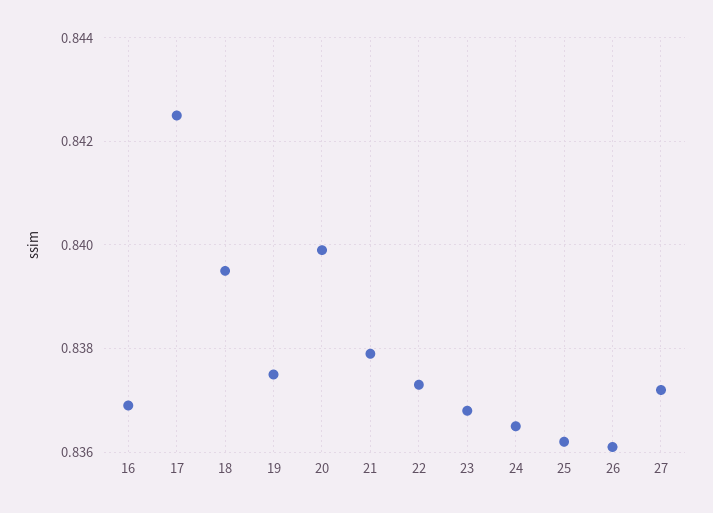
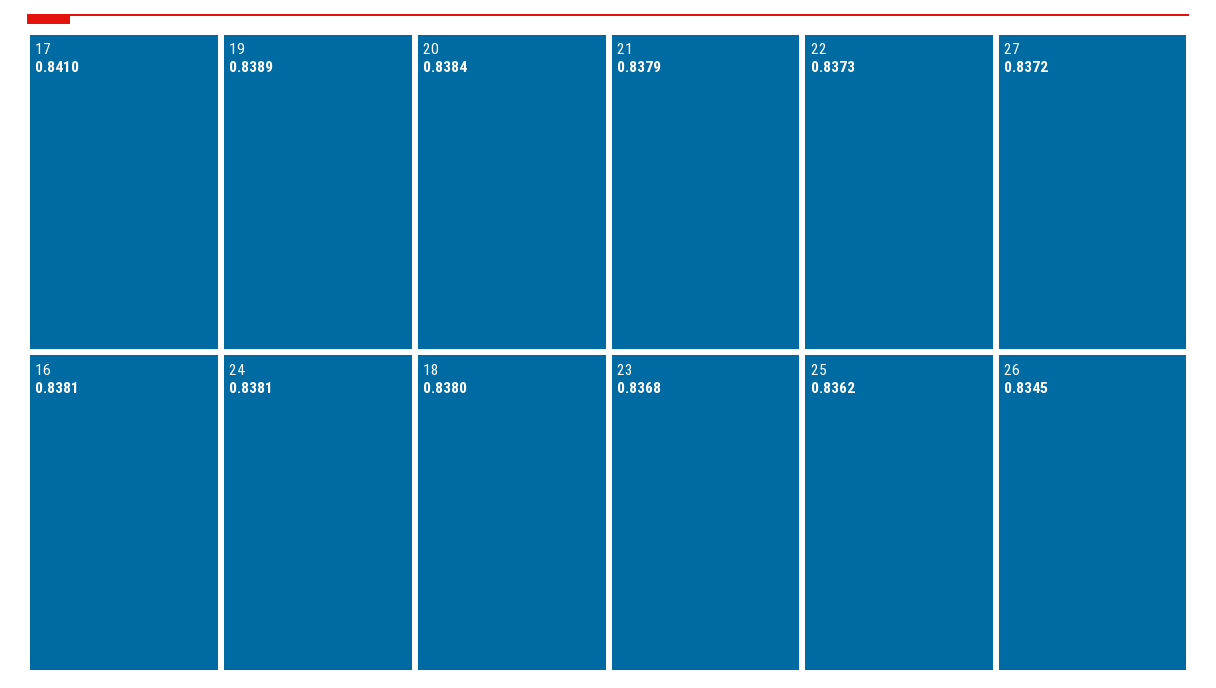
  {
-   "16": 0.837,
+   "16": 0.8381,
-   "17": 0.8425,
+   "17": 0.841,
-   "18": 0.8395,
+   "18": 0.838,
-   "19": 0.8375,
+   "19": 0.8389,
-   "20": 0.84,
+   "20": 0.8384,
    "21": 0.8379,
    "22": 0.8373,
    "23": 0.8368,
-   "24": 0.8365,
+   "24": 0.8381,
    "25": 0.8362,
-   "26": 0.836,
+   "26": 0.8345,
    "27": 0.8372
  }

